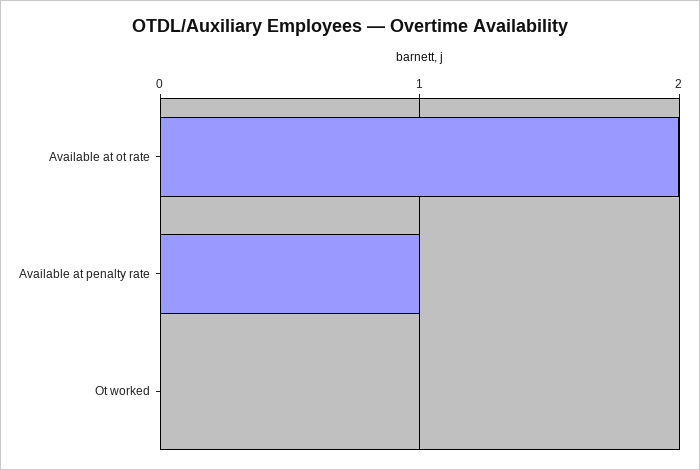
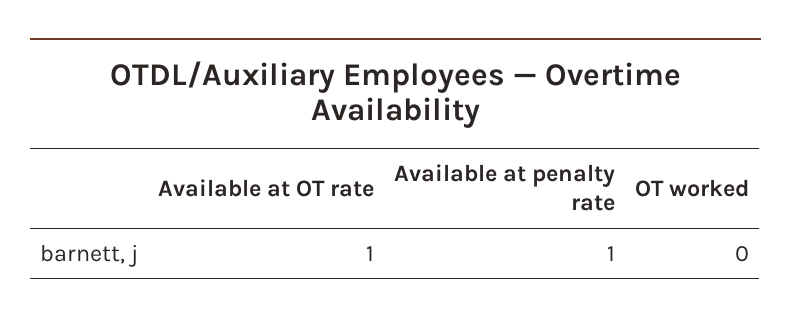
  {
-   "Available at ot rate": 2,
+   "Available at ot rate": 1,
    "Available at penalty rate": 1,
    "Ot worked": 0
  }

